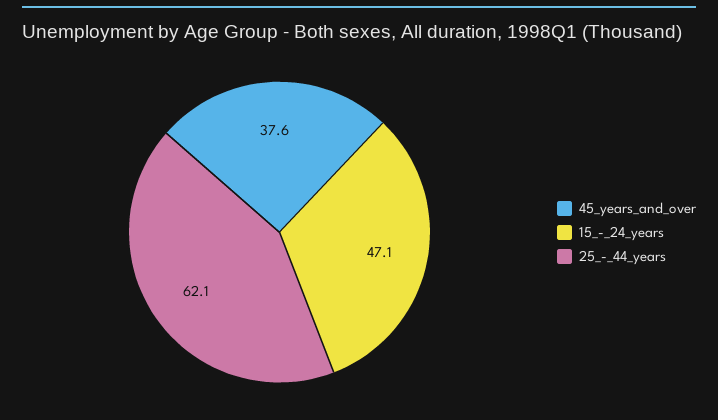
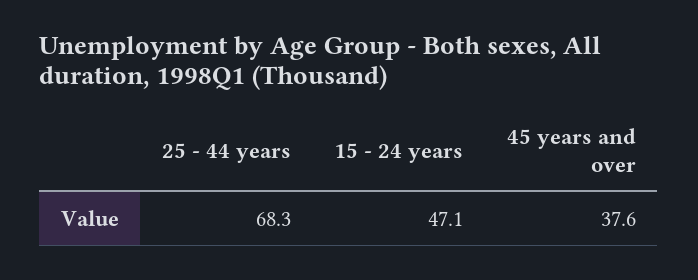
  {
    "45_years_and_over": 37.6,
    "15_-_24_years": 47.1,
-   "25_-_44_years": 62.1
+   "25_-_44_years": 68.3
  }

